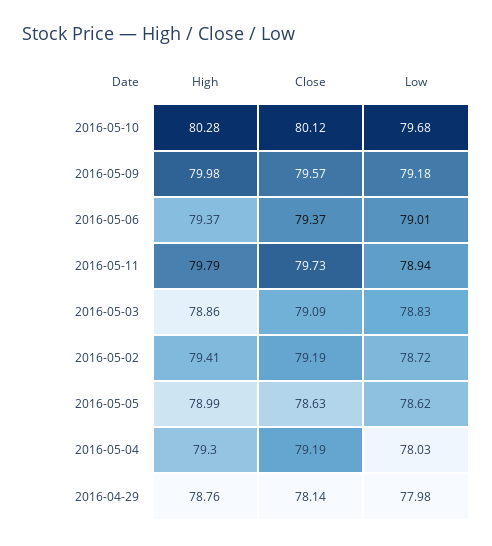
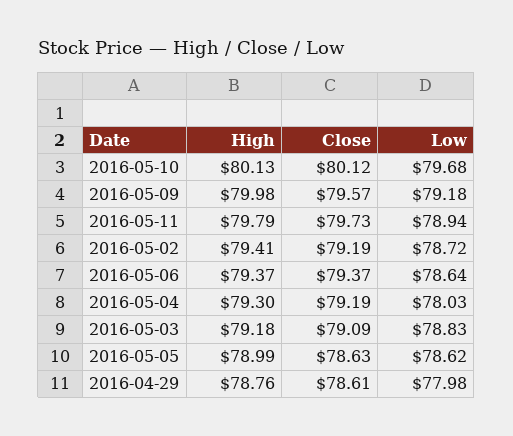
  {
    "High": {
-     "2016-05-10": 80.28,
+     "2016-05-10": 80.13,
      "2016-05-09": 79.98,
      "2016-05-06": 79.37,
      "2016-05-11": 79.79,
-     "2016-05-03": 78.86,
+     "2016-05-03": 79.18,
      "2016-05-02": 79.41,
      "2016-05-05": 78.99,
      "2016-05-04": 79.3,
      "2016-04-29": 78.76
    },
    "Close": {
      "2016-05-10": 80.12,
      "2016-05-09": 79.57,
      "2016-05-06": 79.37,
      "2016-05-11": 79.73,
      "2016-05-03": 79.09,
      "2016-05-02": 79.19,
      "2016-05-05": 78.63,
      "2016-05-04": 79.19,
-     "2016-04-29": 78.14
+     "2016-04-29": 78.61
    },
    "Low": {
      "2016-05-10": 79.68,
      "2016-05-09": 79.18,
-     "2016-05-06": 79.01,
+     "2016-05-06": 78.64,
      "2016-05-11": 78.94,
      "2016-05-03": 78.83,
      "2016-05-02": 78.72,
      "2016-05-05": 78.62,
      "2016-05-04": 78.03,
      "2016-04-29": 77.98
    }
  }

